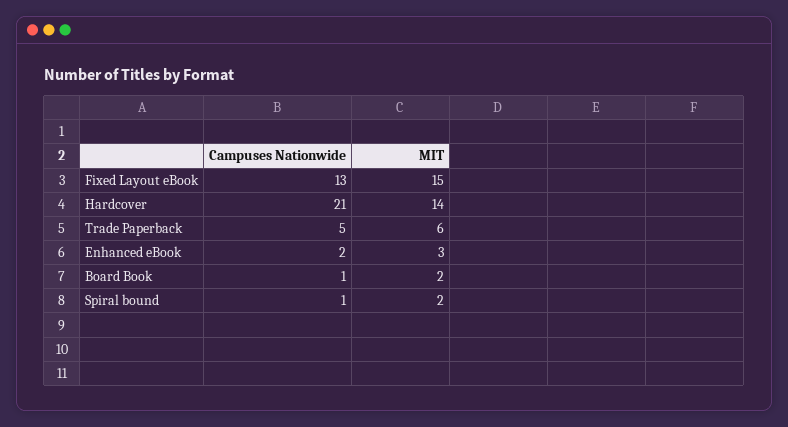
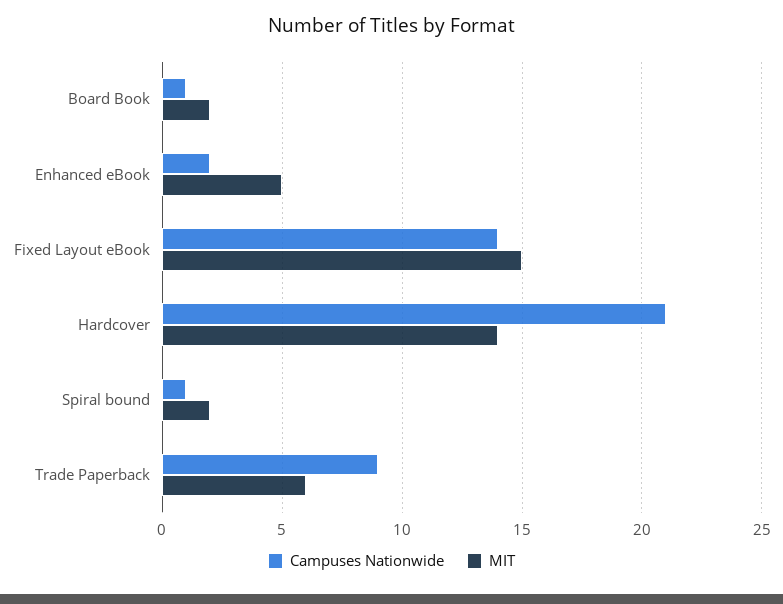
  {
    "Campuses Nationwide": {
-     "Fixed Layout eBook": 13,
+     "Fixed Layout eBook": 14,
      "Hardcover": 21,
-     "Trade Paperback": 5,
+     "Trade Paperback": 9,
      "Enhanced eBook": 2,
      "Board Book": 1,
      "Spiral bound": 1
    },
    "MIT": {
      "Fixed Layout eBook": 15,
      "Hardcover": 14,
      "Trade Paperback": 6,
-     "Enhanced eBook": 3,
+     "Enhanced eBook": 5,
      "Board Book": 2,
      "Spiral bound": 2
    }
  }

